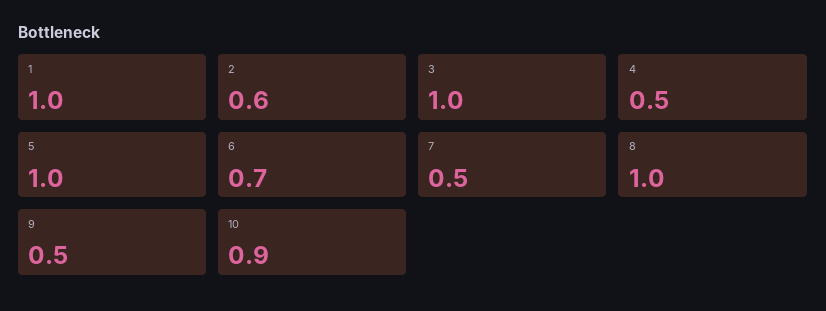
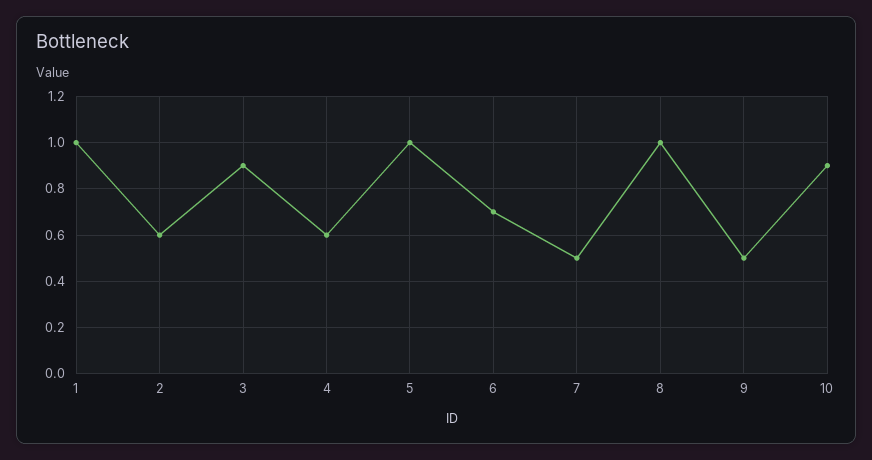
  {
    "1": 1,
    "2": 0.6,
-   "3": 1,
+   "3": 0.9,
-   "4": 0.5,
+   "4": 0.6,
    "5": 1,
    "6": 0.7,
    "7": 0.5,
    "8": 1,
    "9": 0.5,
    "10": 0.9
  }

